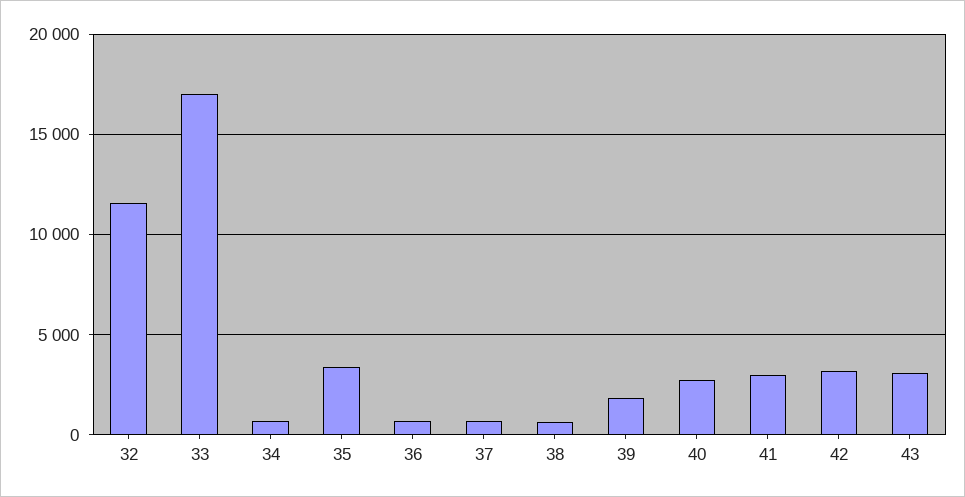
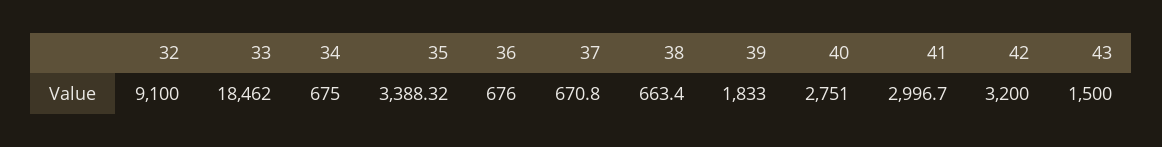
  {
-   "32": 11500,
+   "32": 9100,
-   "33": 17000,
+   "33": 18462,
    "34": 675,
    "35": 3388.32,
    "36": 676,
    "37": 670.8,
    "38": 663.4,
    "39": 1833,
    "40": 2751,
    "41": 2996.7,
    "42": 3200,
-   "43": 3000
+   "43": 1500
  }

